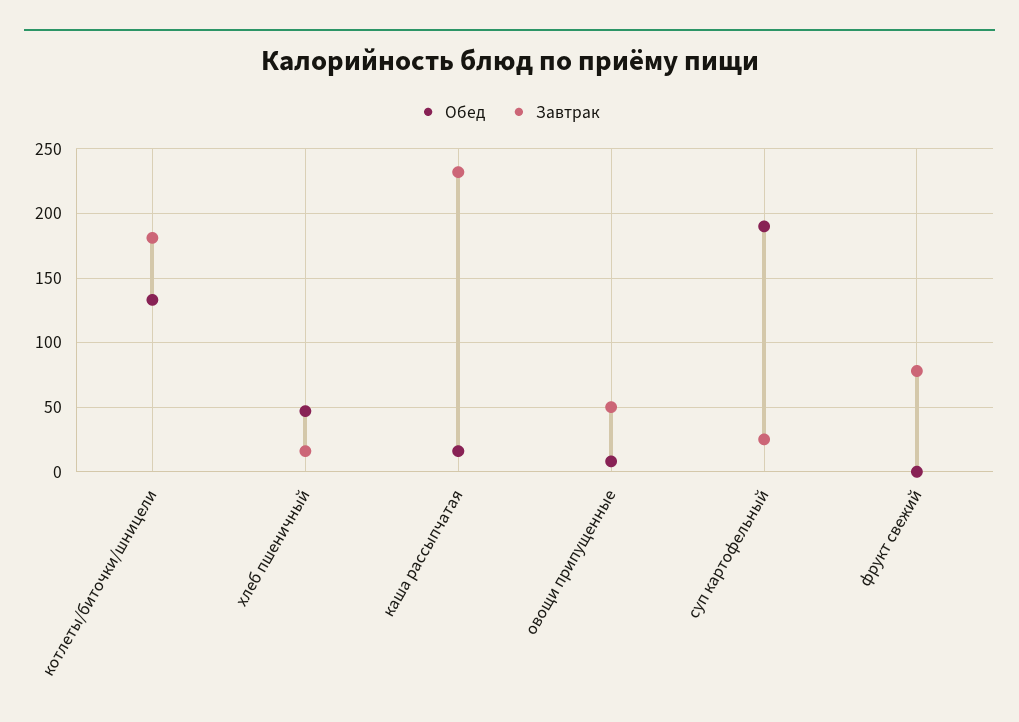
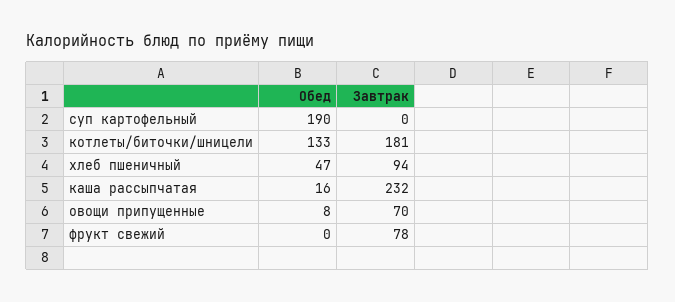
  {
    "Обед": {
      "котлеты/биточки/шницели": 133,
      "хлеб пшеничный": 47,
      "каша рассыпчатая": 16,
      "овощи припущенные": 8,
      "суп картофельный": 190,
      "фрукт свежий": 0
    },
    "Завтрак": {
      "котлеты/биточки/шницели": 181,
-     "хлеб пшеничный": 15,
+     "хлеб пшеничный": 94,
      "каша рассыпчатая": 232,
-     "овощи припущенные": 50,
+     "овощи припущенные": 70,
-     "суп картофельный": 25,
+     "суп картофельный": 0,
      "фрукт свежий": 78
    }
  }

